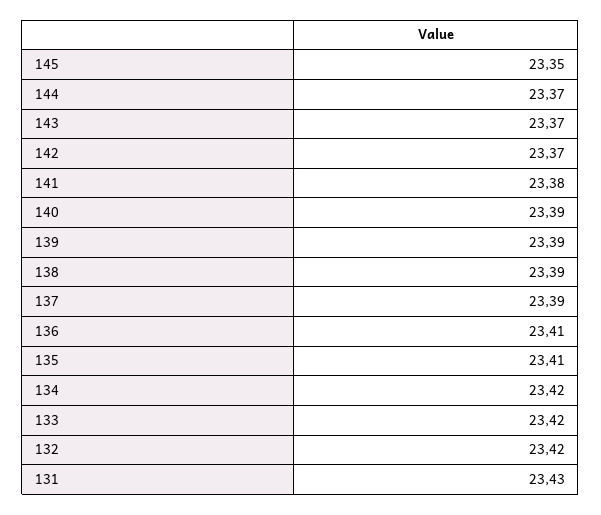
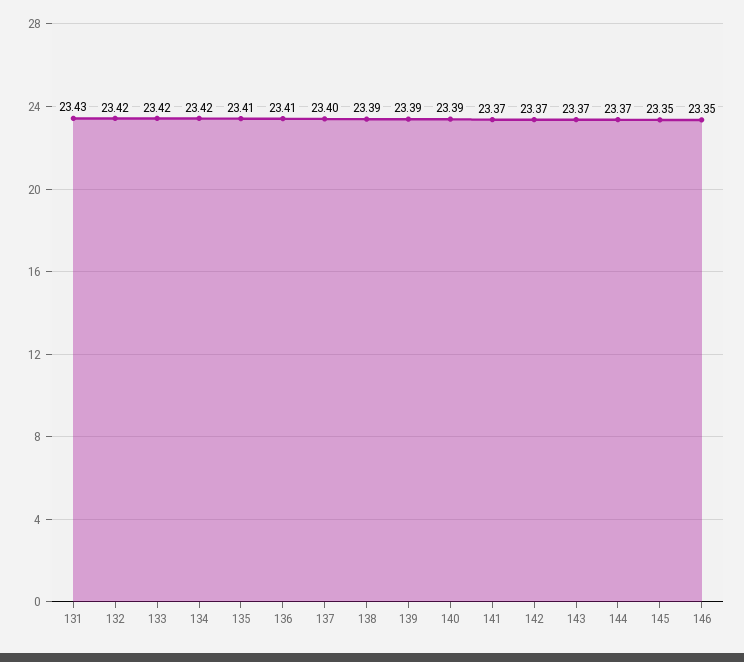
  {
    "145": 23.35,
    "144": 23.37,
    "143": 23.37,
    "142": 23.37,
-   "141": 23.38,
+   "141": 23.37,
    "140": 23.39,
    "139": 23.39,
    "138": 23.39,
-   "137": 23.39,
+   "137": 23.4,
    "136": 23.41,
    "135": 23.41,
    "134": 23.42,
    "133": 23.42,
    "132": 23.42,
-   "131": 23.43
+   "131": 23.43,
+   "146": 23.35
  }

